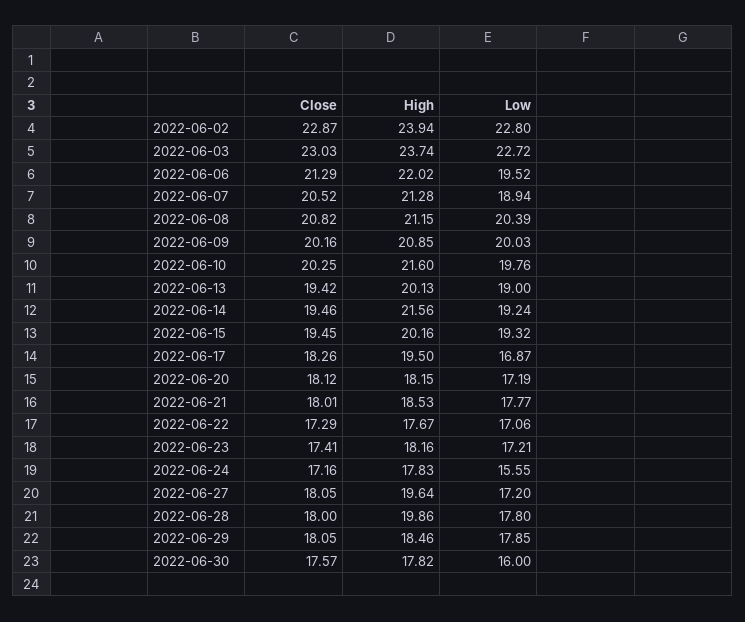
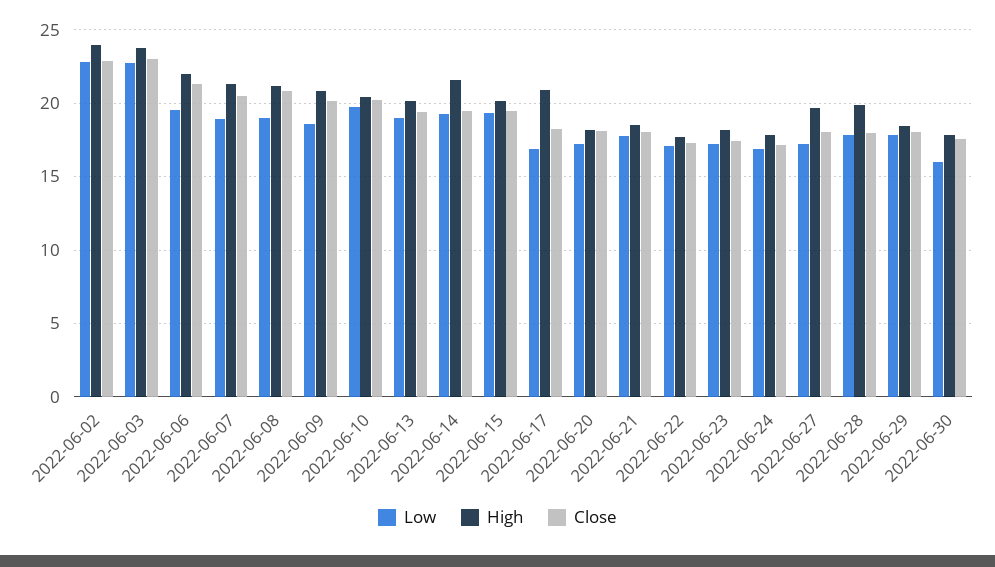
  {
    "Close": {
      "2022-06-02": 22.87,
      "2022-06-03": 23.03,
      "2022-06-06": 21.29,
      "2022-06-07": 20.52,
      "2022-06-08": 20.82,
      "2022-06-09": 20.16,
      "2022-06-10": 20.25,
      "2022-06-13": 19.42,
      "2022-06-14": 19.46,
      "2022-06-15": 19.45,
      "2022-06-17": 18.26,
      "2022-06-20": 18.12,
      "2022-06-21": 18.01,
      "2022-06-22": 17.29,
      "2022-06-23": 17.41,
      "2022-06-24": 17.16,
      "2022-06-27": 18.05,
      "2022-06-28": 18,
      "2022-06-29": 18.05,
      "2022-06-30": 17.57
    },
    "High": {
      "2022-06-02": 23.94,
      "2022-06-03": 23.74,
      "2022-06-06": 22.02,
      "2022-06-07": 21.28,
      "2022-06-08": 21.15,
      "2022-06-09": 20.85,
-     "2022-06-10": 21.6,
+     "2022-06-10": 20.5,
      "2022-06-13": 20.13,
      "2022-06-14": 21.56,
      "2022-06-15": 20.16,
-     "2022-06-17": 19.5,
+     "2022-06-17": 21,
      "2022-06-20": 18.15,
      "2022-06-21": 18.53,
      "2022-06-22": 17.67,
      "2022-06-23": 18.16,
      "2022-06-24": 17.83,
      "2022-06-27": 19.64,
      "2022-06-28": 19.86,
      "2022-06-29": 18.46,
      "2022-06-30": 17.82
    },
    "Low": {
      "2022-06-02": 22.8,
      "2022-06-03": 22.72,
      "2022-06-06": 19.52,
      "2022-06-07": 18.94,
-     "2022-06-08": 20.39,
+     "2022-06-08": 19,
-     "2022-06-09": 20.03,
+     "2022-06-09": 18.5,
      "2022-06-10": 19.76,
      "2022-06-13": 19,
      "2022-06-14": 19.24,
      "2022-06-15": 19.32,
      "2022-06-17": 16.87,
      "2022-06-20": 17.19,
      "2022-06-21": 17.77,
      "2022-06-22": 17.06,
      "2022-06-23": 17.21,
-     "2022-06-24": 15.55,
+     "2022-06-24": 17,
      "2022-06-27": 17.2,
      "2022-06-28": 17.8,
      "2022-06-29": 17.85,
      "2022-06-30": 16
    }
  }

